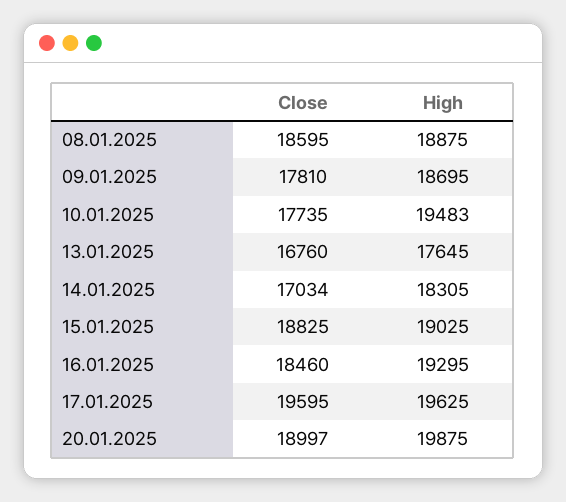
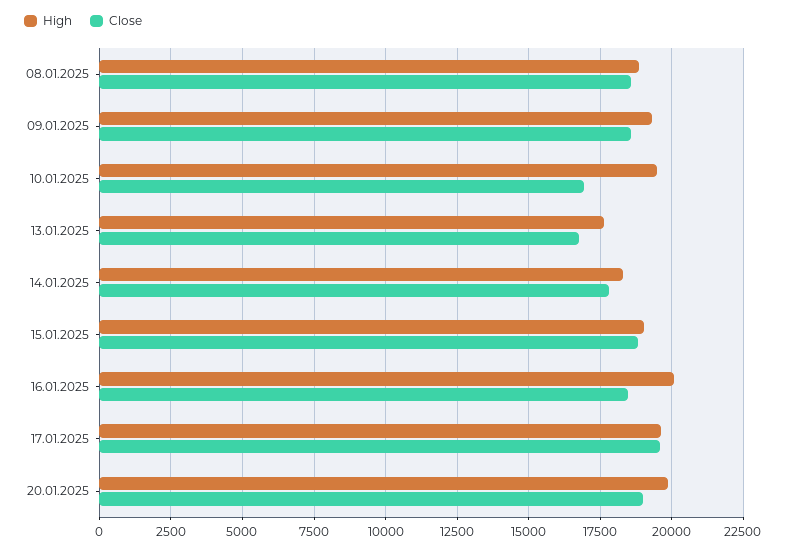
  {
    "Close": {
      "08.01.2025": 18595,
-     "09.01.2025": 17810,
+     "09.01.2025": 18500,
-     "10.01.2025": 17735,
+     "10.01.2025": 17000,
      "13.01.2025": 16760,
-     "14.01.2025": 17034,
+     "14.01.2025": 17750,
      "15.01.2025": 18825,
      "16.01.2025": 18460,
      "17.01.2025": 19595,
      "20.01.2025": 18997
    },
    "High": {
      "08.01.2025": 18875,
-     "09.01.2025": 18695,
+     "09.01.2025": 19250,
      "10.01.2025": 19483,
      "13.01.2025": 17645,
      "14.01.2025": 18305,
      "15.01.2025": 19025,
-     "16.01.2025": 19295,
+     "16.01.2025": 20000,
      "17.01.2025": 19625,
      "20.01.2025": 19875
    }
  }

